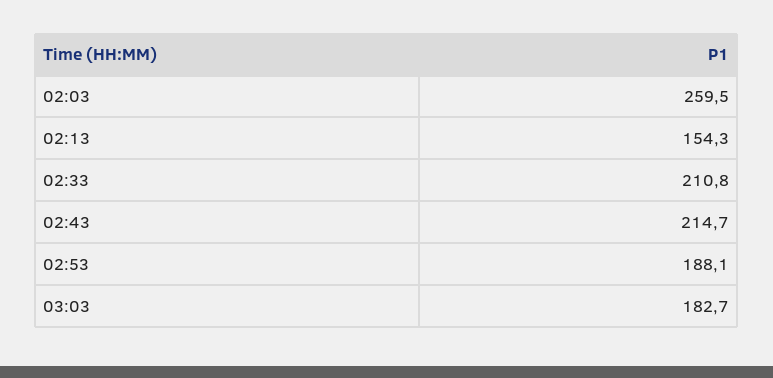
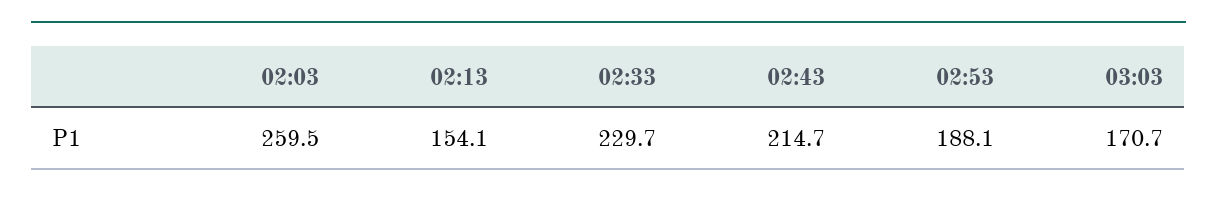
  {
    "02:03": 259.5,
-   "02:13": 154.3,
+   "02:13": 154.1,
-   "02:33": 210.8,
+   "02:33": 229.7,
    "02:43": 214.7,
    "02:53": 188.1,
-   "03:03": 182.7
+   "03:03": 170.7
  }

